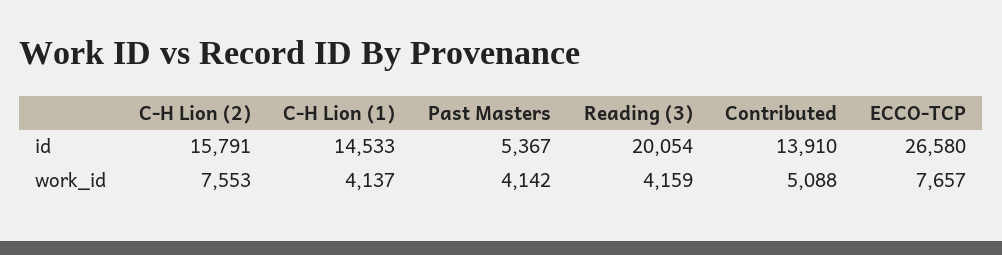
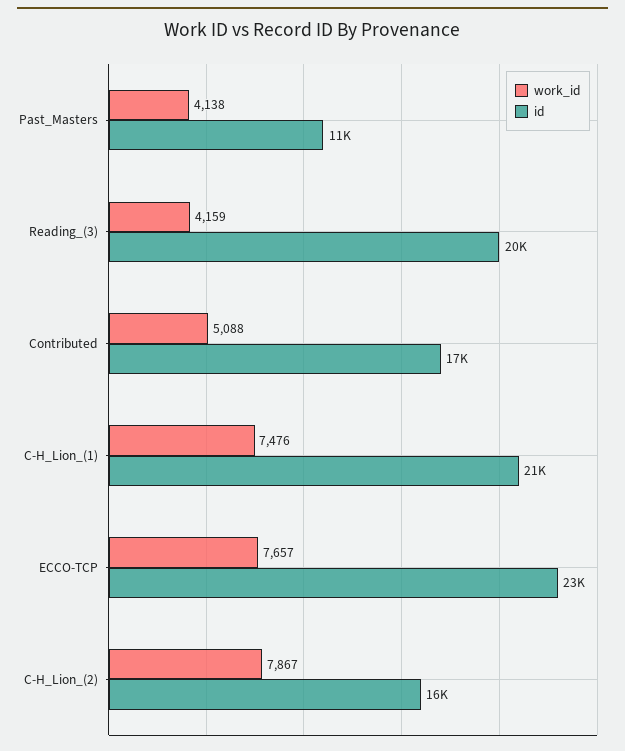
  {
    "id": {
      "C-H Lion (2)": 15791,
-     "C-H Lion (1)": 14533,
+     "C-H Lion (1)": 21000,
-     "Past Masters": 5367,
+     "Past Masters": 11000,
      "Reading (3)": 20054,
-     "Contributed": 13910,
+     "Contributed": 17000,
-     "ECCO-TCP": 26580
+     "ECCO-TCP": 23000
    },
    "work_id": {
-     "C-H Lion (2)": 7553,
+     "C-H Lion (2)": 7867,
-     "C-H Lion (1)": 4137,
+     "C-H Lion (1)": 7476,
-     "Past Masters": 4142,
+     "Past Masters": 4138,
      "Reading (3)": 4159,
      "Contributed": 5088,
      "ECCO-TCP": 7657
    }
  }

